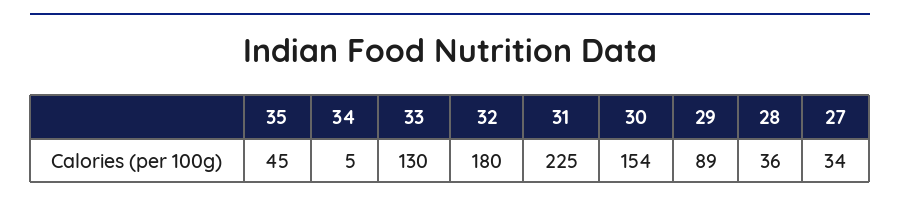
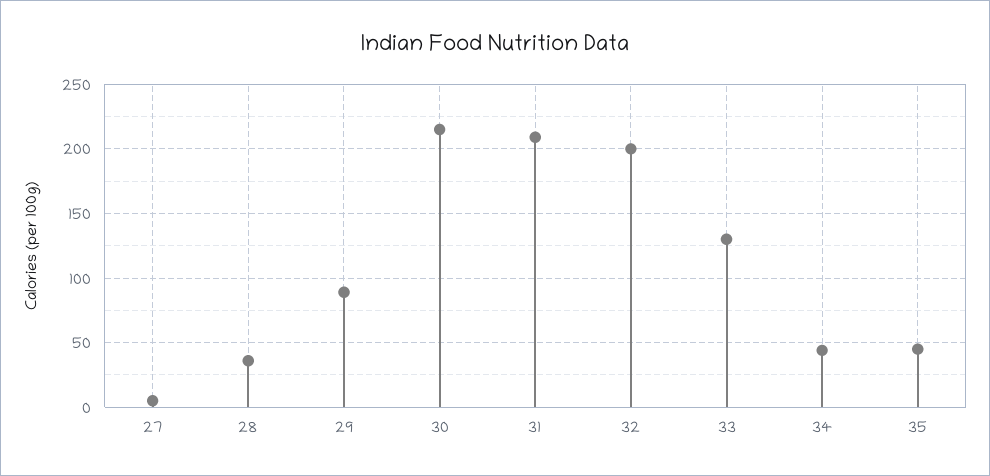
  {
    "35": 45,
-   "34": 5,
+   "34": 45,
    "33": 130,
-   "32": 180,
+   "32": 200,
-   "31": 225,
+   "31": 210,
-   "30": 154,
+   "30": 215,
    "29": 89,
    "28": 36,
-   "27": 34
+   "27": 5
  }

